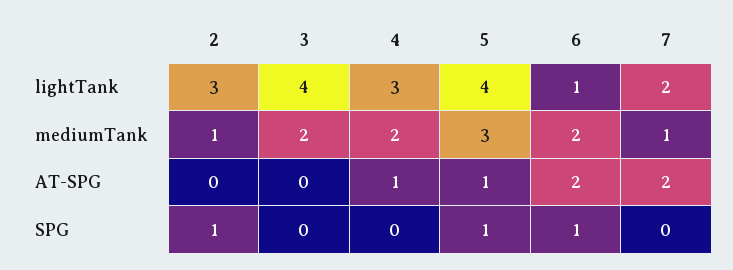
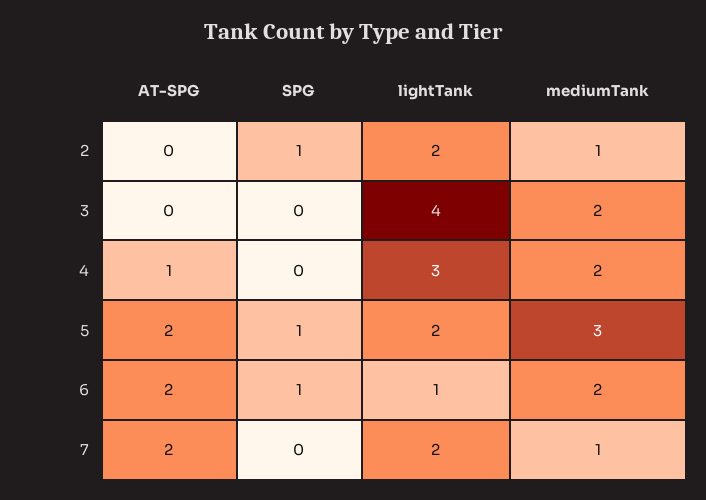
  {
    "2": {
-     "lightTank": 3,
+     "lightTank": 2,
      "mediumTank": 1,
      "AT-SPG": 0,
      "SPG": 1
    },
    "3": {
      "lightTank": 4,
      "mediumTank": 2,
      "AT-SPG": 0,
      "SPG": 0
    },
    "4": {
      "lightTank": 3,
      "mediumTank": 2,
      "AT-SPG": 1,
      "SPG": 0
    },
    "5": {
-     "lightTank": 4,
+     "lightTank": 2,
      "mediumTank": 3,
-     "AT-SPG": 1,
+     "AT-SPG": 2,
      "SPG": 1
    },
    "6": {
      "lightTank": 1,
      "mediumTank": 2,
      "AT-SPG": 2,
      "SPG": 1
    },
    "7": {
      "lightTank": 2,
      "mediumTank": 1,
      "AT-SPG": 2,
      "SPG": 0
    }
  }

